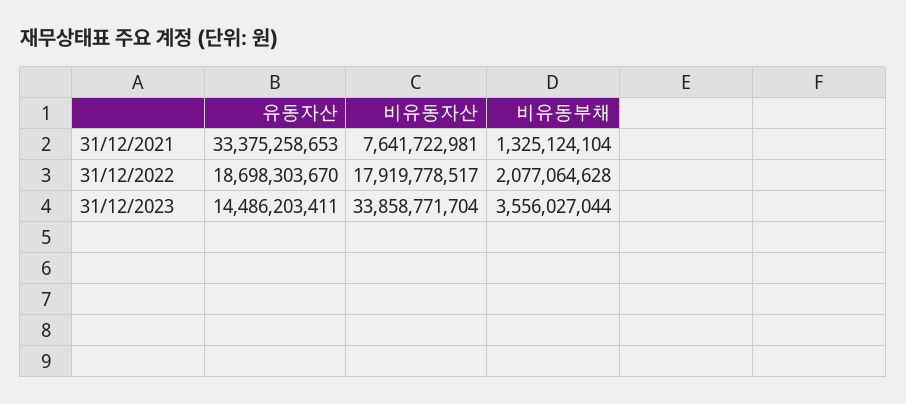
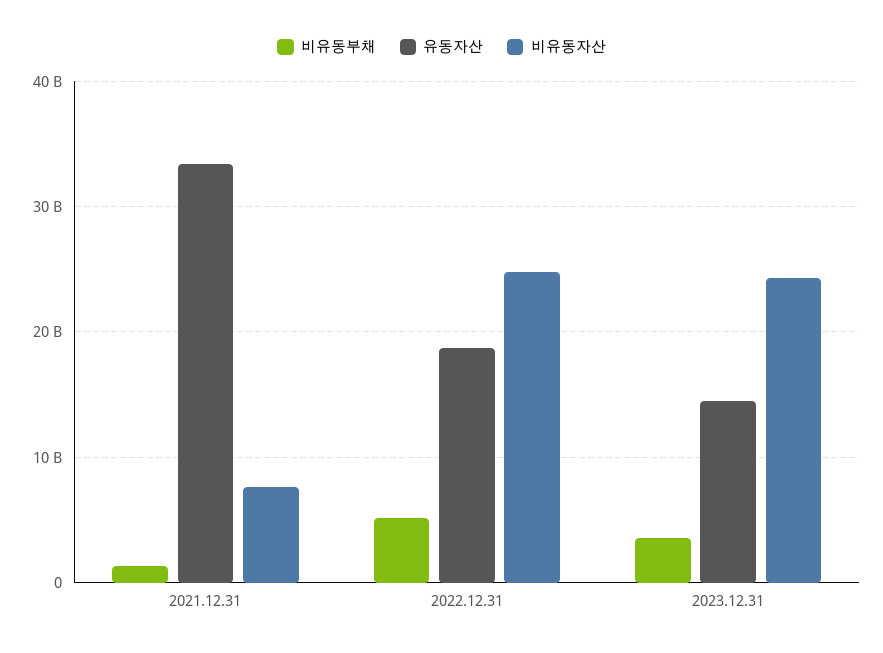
  {
    "유동자산": {
      "31/12/2021": 33375258653,
      "31/12/2022": 18698303670,
      "31/12/2023": 14486203411
    },
    "비유동자산": {
      "31/12/2021": 7641722981,
-     "31/12/2022": 17919778517,
+     "31/12/2022": 25000000000,
-     "31/12/2023": 33858771704
+     "31/12/2023": 24000000000
    },
    "비유동부채": {
      "31/12/2021": 1325124104,
-     "31/12/2022": 2077064628,
+     "31/12/2022": 5000000000,
      "31/12/2023": 3556027044
    }
  }

